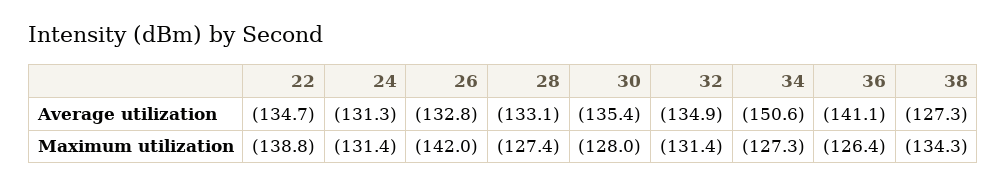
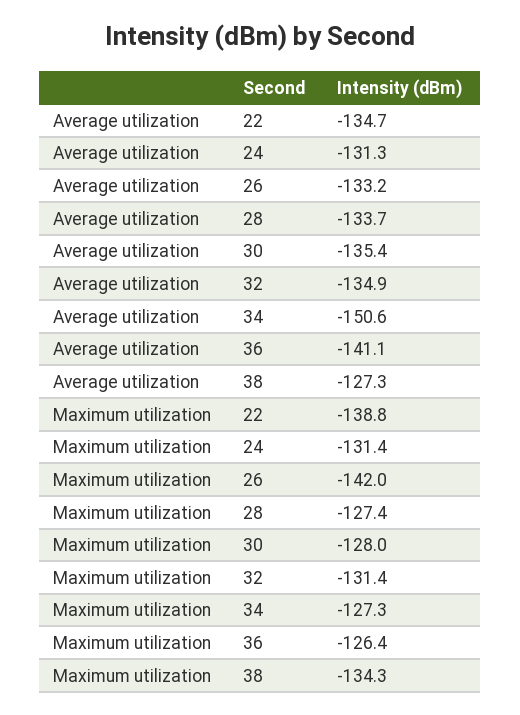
  {
    "22": {
      "Average utilization": -134.7,
      "Maximum utilization": -138.8
    },
    "24": {
      "Average utilization": -131.3,
      "Maximum utilization": -131.4
    },
    "26": {
-     "Average utilization": -132.8,
+     "Average utilization": -133.2,
      "Maximum utilization": -142
    },
    "28": {
-     "Average utilization": -133.1,
+     "Average utilization": -133.7,
      "Maximum utilization": -127.4
    },
    "30": {
      "Average utilization": -135.4,
      "Maximum utilization": -128
    },
    "32": {
      "Average utilization": -134.9,
      "Maximum utilization": -131.4
    },
    "34": {
      "Average utilization": -150.6,
      "Maximum utilization": -127.3
    },
    "36": {
      "Average utilization": -141.1,
      "Maximum utilization": -126.4
    },
    "38": {
      "Average utilization": -127.3,
      "Maximum utilization": -134.3
    }
  }

